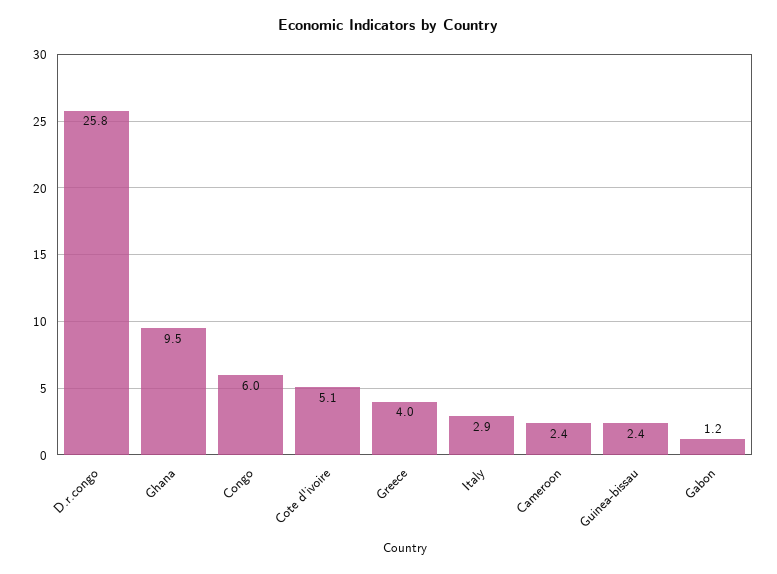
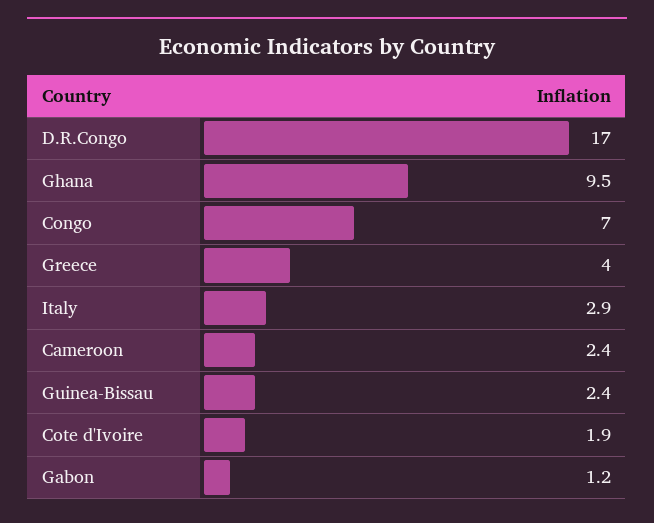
  {
-   "D.r.congo": 25.8,
+   "D.r.congo": 17,
    "Ghana": 9.5,
-   "Congo": 6,
+   "Congo": 7,
-   "Cote d'ivoire": 5.1,
+   "Cote d'ivoire": 1.9,
    "Greece": 4,
    "Italy": 2.9,
    "Cameroon": 2.4,
    "Guinea-bissau": 2.4,
    "Gabon": 1.2
  }

